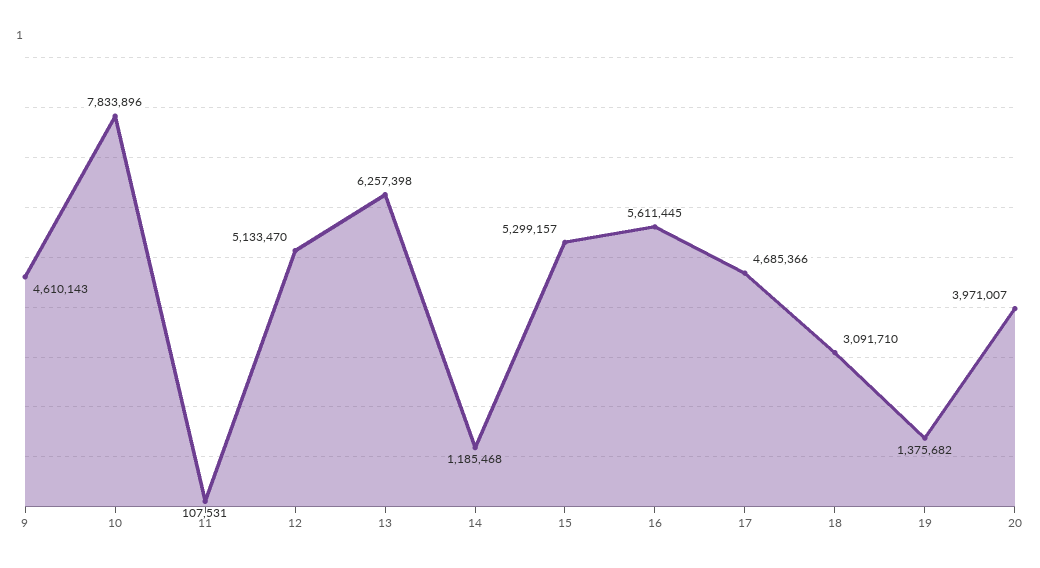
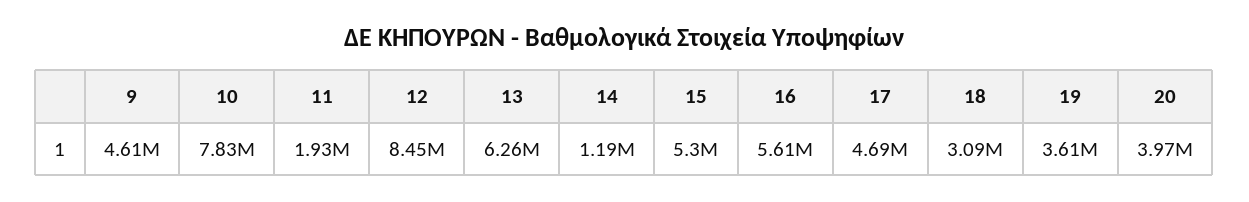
  {
    "9": 4610143,
    "10": 7833896,
-   "11": 107531,
+   "11": 1930000,
-   "12": 5133470,
+   "12": 8450000,
    "13": 6257398,
    "14": 1185468,
    "15": 5299157,
    "16": 5611445,
    "17": 4685366,
    "18": 3091710,
-   "19": 1375682,
+   "19": 3610000,
    "20": 3971007
  }

